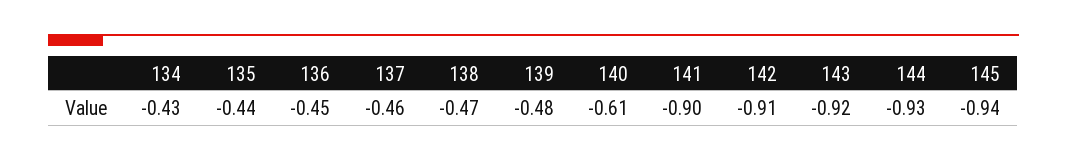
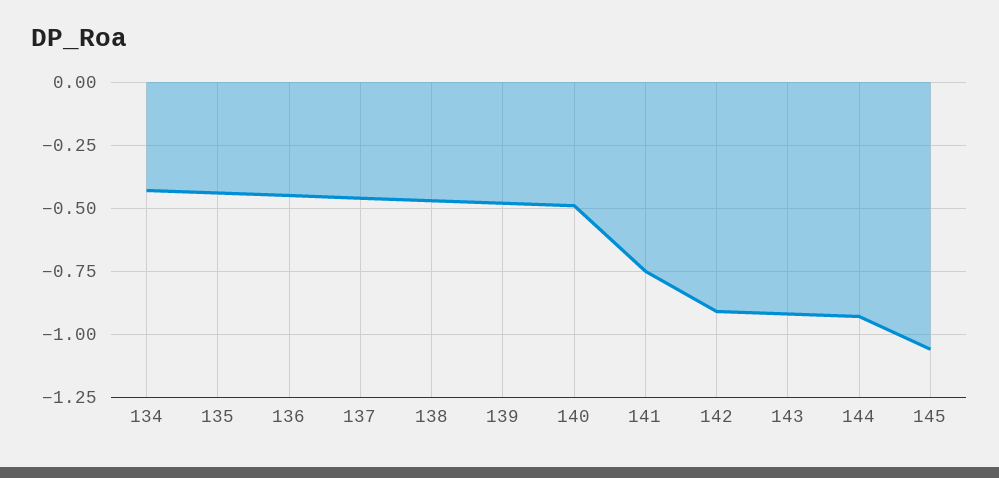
  {
    "134": -0.43,
    "135": -0.44,
    "136": -0.45,
    "137": -0.46,
    "138": -0.47,
    "139": -0.48,
-   "140": -0.61,
+   "140": -0.5,
-   "141": -0.9,
+   "141": -0.75,
    "142": -0.91,
    "143": -0.92,
    "144": -0.93,
-   "145": -0.94
+   "145": -1.05
  }

